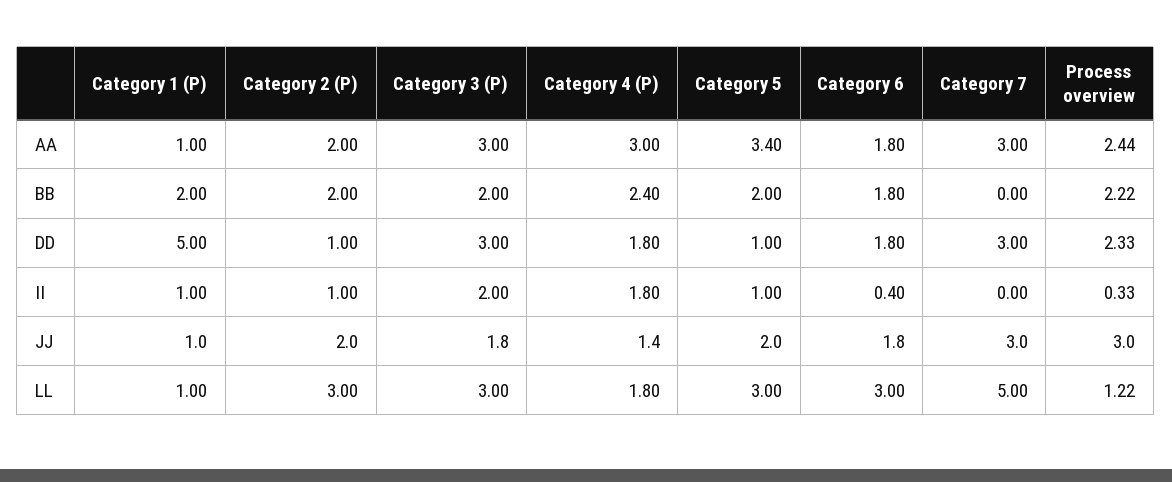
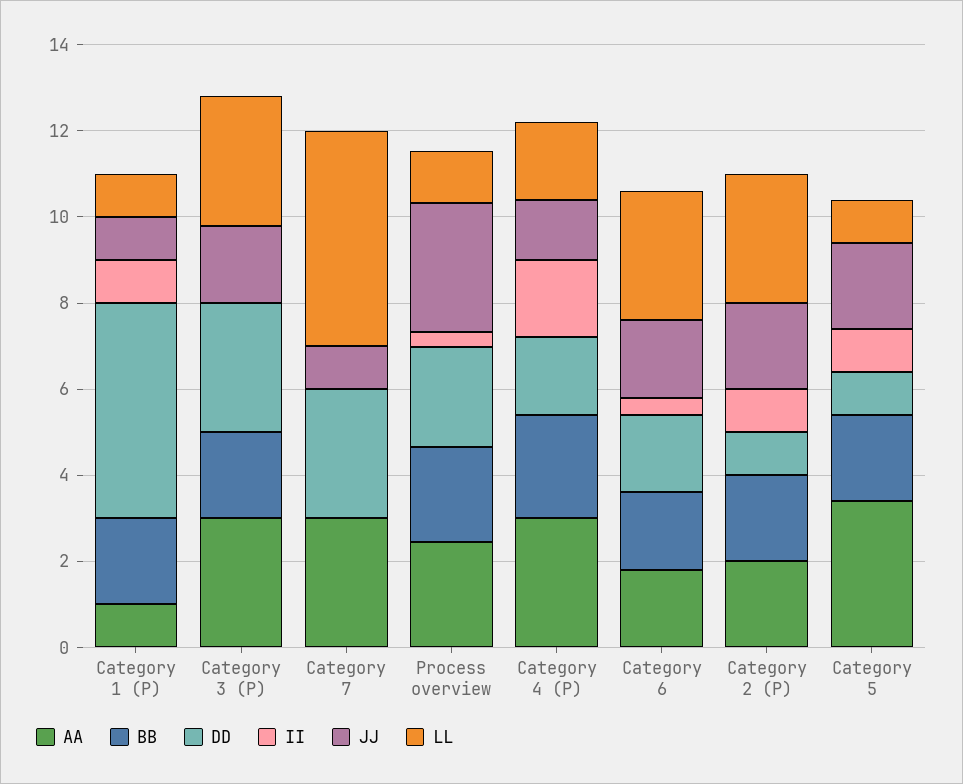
  {
    "AA": {
      "Category 1 (P)": 1,
      "Category 2 (P)": 2,
      "Category 3 (P)": 3,
      "Category 4 (P)": 3,
      "Category 5": 3.4,
      "Category 6": 1.8,
      "Category 7": 3,
      "Process overview": 2.44
    },
    "BB": {
      "Category 1 (P)": 2,
      "Category 2 (P)": 2,
      "Category 3 (P)": 2,
      "Category 4 (P)": 2.4,
      "Category 5": 2,
      "Category 6": 1.8,
      "Category 7": 0,
      "Process overview": 2.22
    },
    "DD": {
      "Category 1 (P)": 5,
      "Category 2 (P)": 1,
      "Category 3 (P)": 3,
      "Category 4 (P)": 1.8,
      "Category 5": 1,
      "Category 6": 1.8,
      "Category 7": 3,
      "Process overview": 2.33
    },
    "II": {
      "Category 1 (P)": 1,
      "Category 2 (P)": 1,
-     "Category 3 (P)": 2,
+     "Category 3 (P)": 0,
      "Category 4 (P)": 1.8,
      "Category 5": 1,
      "Category 6": 0.4,
      "Category 7": 0,
      "Process overview": 0.33
    },
    "JJ": {
      "Category 1 (P)": 1,
      "Category 2 (P)": 2,
      "Category 3 (P)": 1.8,
      "Category 4 (P)": 1.4,
      "Category 5": 2,
      "Category 6": 1.8,
-     "Category 7": 3,
+     "Category 7": 1,
      "Process overview": 3
    },
    "LL": {
      "Category 1 (P)": 1,
      "Category 2 (P)": 3,
      "Category 3 (P)": 3,
      "Category 4 (P)": 1.8,
-     "Category 5": 3,
+     "Category 5": 1,
      "Category 6": 3,
      "Category 7": 5,
      "Process overview": 1.22
    }
  }

